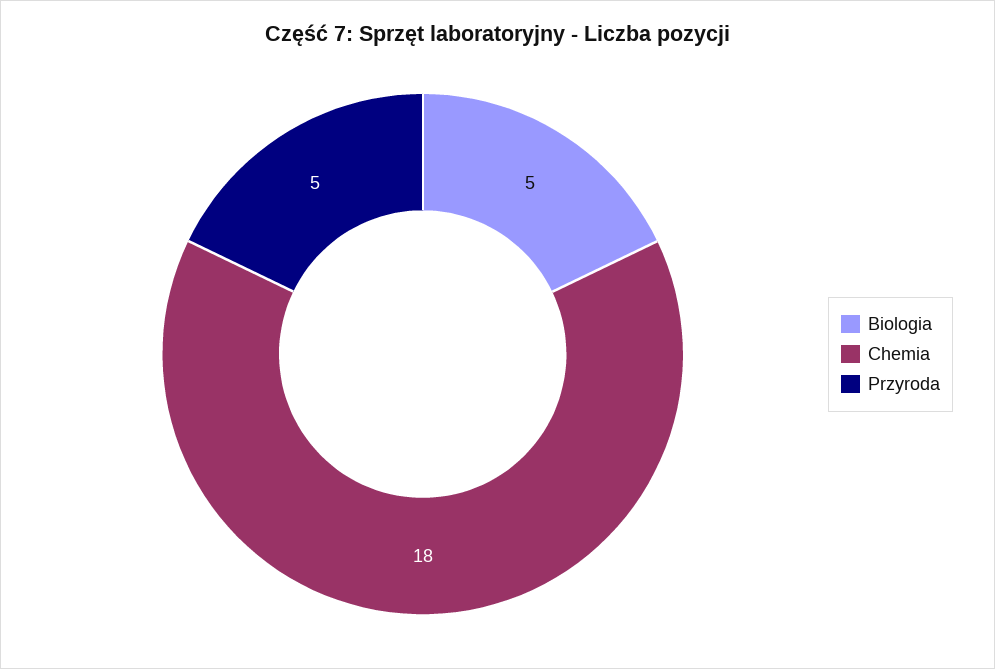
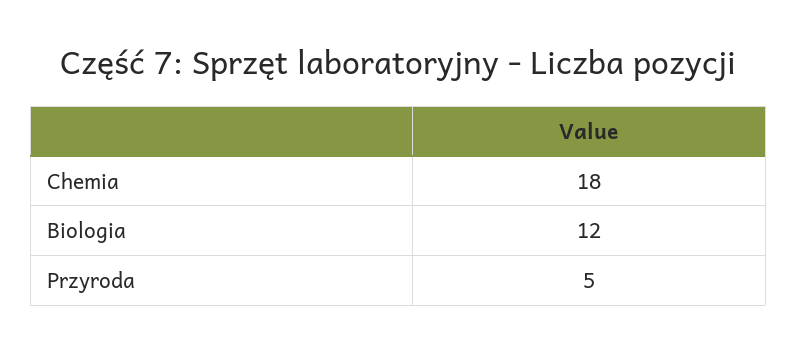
  {
-   "Biologia": 5,
+   "Biologia": 12,
    "Chemia": 18,
    "Przyroda": 5
  }

